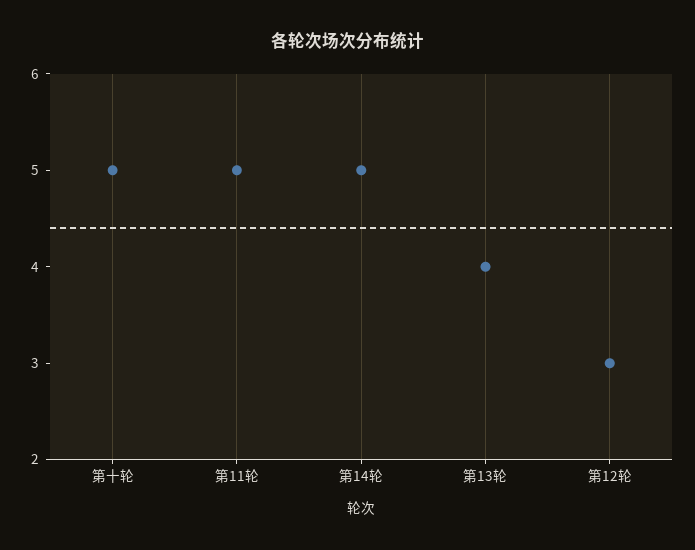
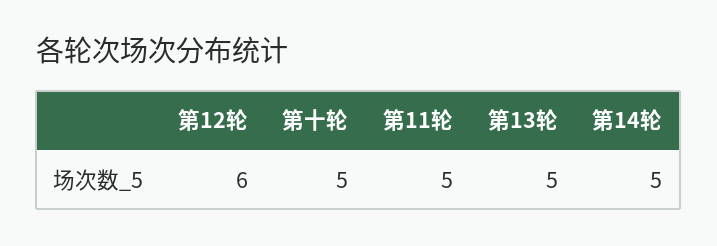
  {
    "第十轮": 5,
    "第11轮": 5,
    "第14轮": 5,
-   "第13轮": 4,
+   "第13轮": 5,
-   "第12轮": 3
+   "第12轮": 6
  }

